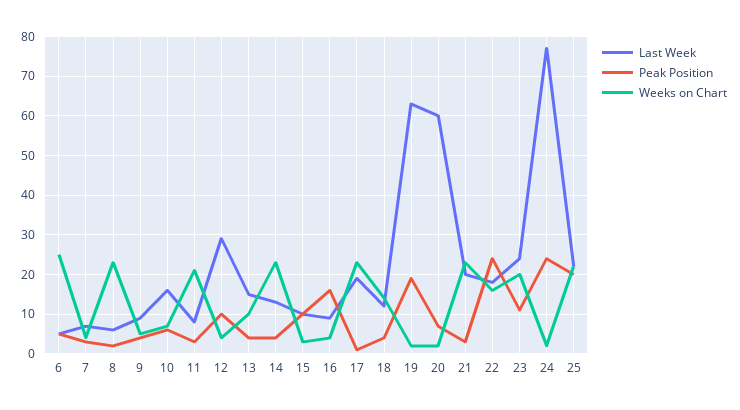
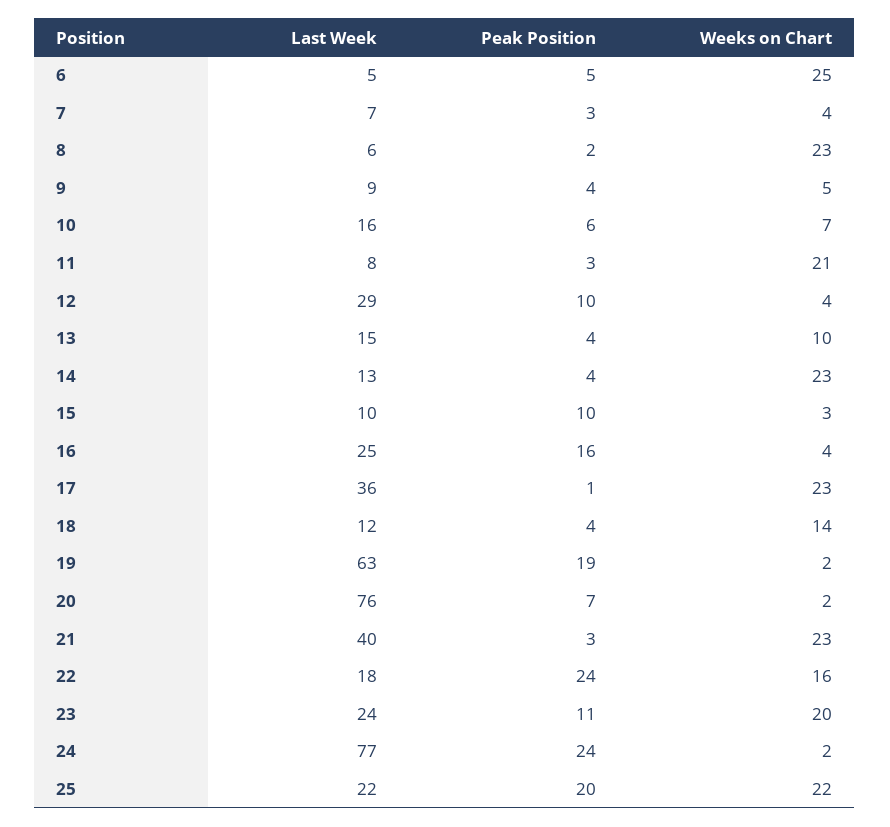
  {
    "Last Week": {
      "6": 5,
      "7": 7,
      "8": 6,
      "9": 9,
      "10": 16,
      "11": 8,
      "12": 29,
      "13": 15,
      "14": 13,
      "15": 10,
-     "16": 10,
+     "16": 25,
-     "17": 20,
+     "17": 36,
      "18": 12,
      "19": 63,
-     "20": 60,
+     "20": 76,
-     "21": 20,
+     "21": 40,
      "22": 18,
      "23": 24,
      "24": 77,
      "25": 22
    },
    "Peak Position": {
      "6": 5,
      "7": 3,
      "8": 2,
      "9": 4,
      "10": 6,
      "11": 3,
      "12": 10,
      "13": 4,
      "14": 4,
      "15": 10,
      "16": 16,
      "17": 1,
      "18": 4,
      "19": 19,
      "20": 7,
      "21": 3,
      "22": 24,
      "23": 11,
      "24": 24,
      "25": 20
    },
    "Weeks on Chart": {
      "6": 25,
      "7": 4,
      "8": 23,
      "9": 5,
      "10": 7,
      "11": 21,
      "12": 4,
      "13": 10,
      "14": 23,
      "15": 3,
      "16": 4,
      "17": 23,
      "18": 14,
      "19": 2,
      "20": 2,
      "21": 23,
      "22": 16,
      "23": 20,
      "24": 2,
      "25": 22
    }
  }

